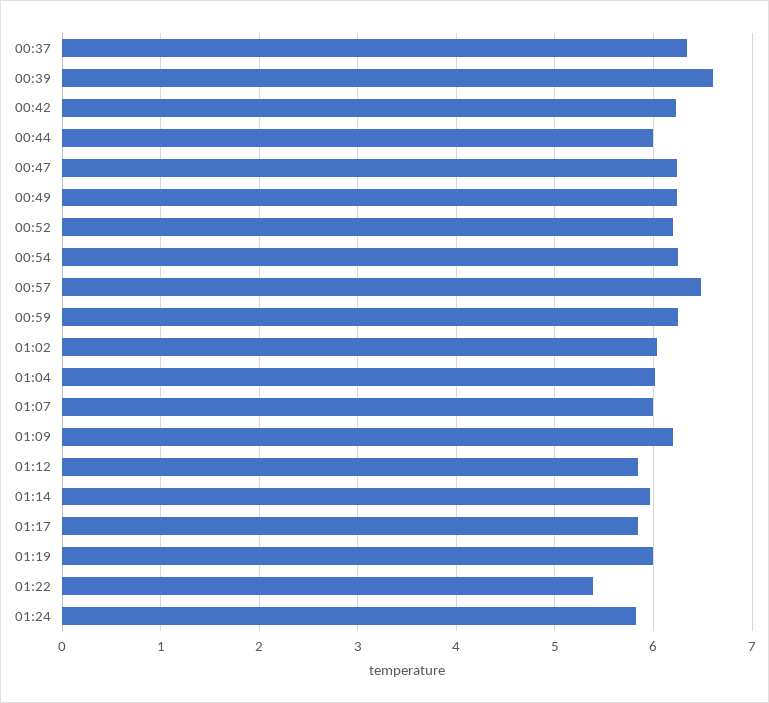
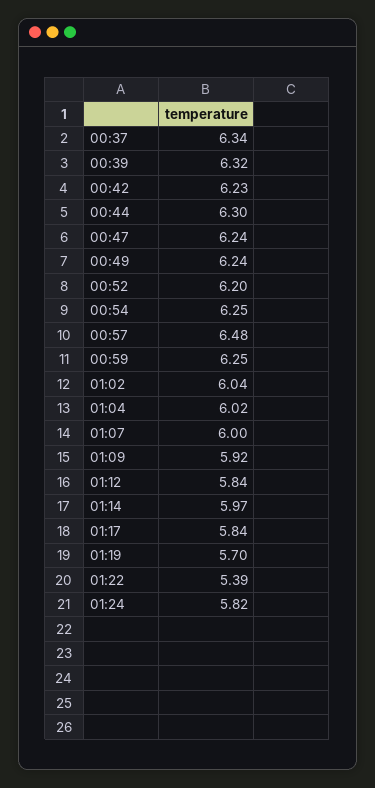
  {
    "00:37": 6.34,
-   "00:39": 6.6,
+   "00:39": 6.32,
    "00:42": 6.23,
-   "00:44": 6,
+   "00:44": 6.3,
    "00:47": 6.24,
    "00:49": 6.24,
    "00:52": 6.2,
    "00:54": 6.25,
    "00:57": 6.48,
    "00:59": 6.25,
    "01:02": 6.04,
    "01:04": 6.02,
    "01:07": 6,
-   "01:09": 6.2,
+   "01:09": 5.92,
    "01:12": 5.84,
    "01:14": 5.97,
    "01:17": 5.84,
-   "01:19": 6,
+   "01:19": 5.7,
    "01:22": 5.39,
    "01:24": 5.82
  }

